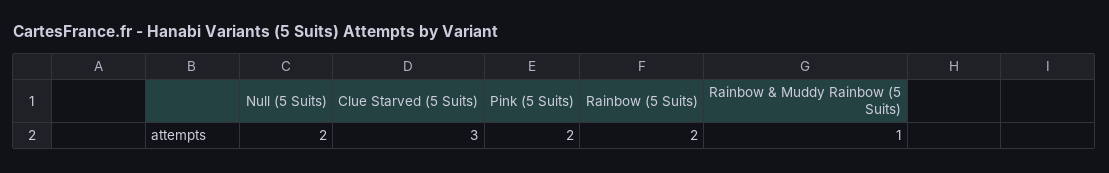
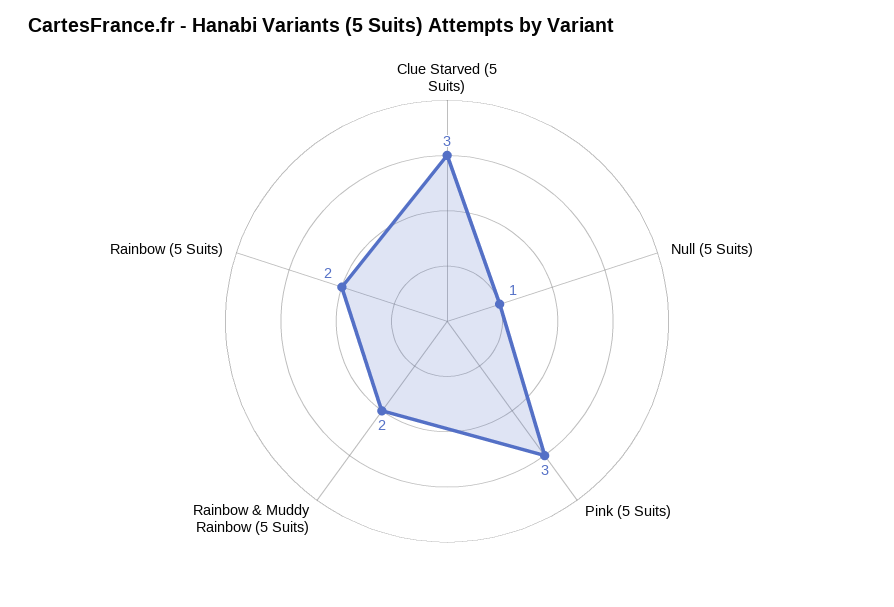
  {
-   "Null (5 Suits)": 2,
+   "Null (5 Suits)": 1,
    "Clue Starved (5 Suits)": 3,
-   "Pink (5 Suits)": 2,
+   "Pink (5 Suits)": 3,
    "Rainbow (5 Suits)": 2,
-   "Rainbow & Muddy Rainbow (5 Suits)": 1
+   "Rainbow & Muddy Rainbow (5 Suits)": 2
  }

